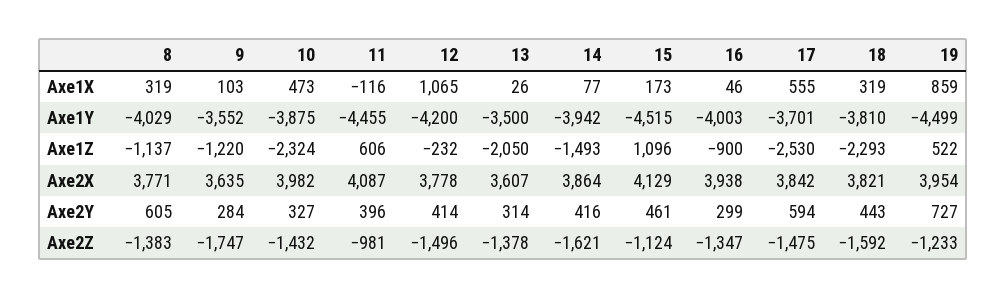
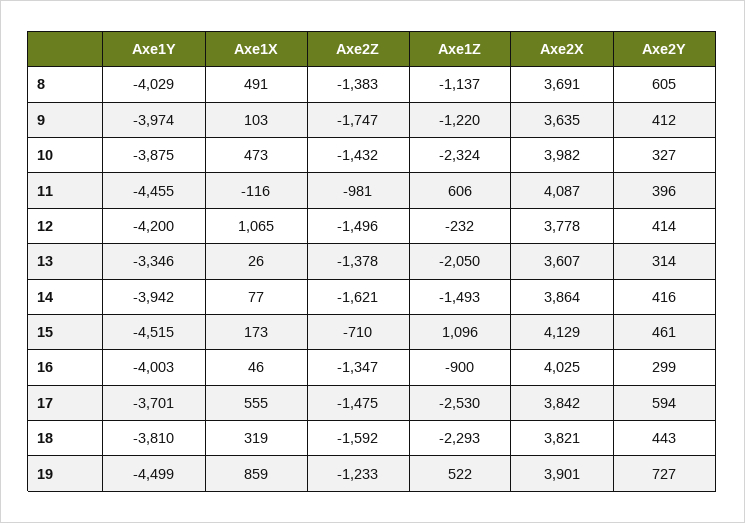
  {
    "8": {
-     "Axe1X": 319,
+     "Axe1X": 491,
      "Axe1Y": -4029,
      "Axe1Z": -1137,
-     "Axe2X": 3771,
+     "Axe2X": 3691,
      "Axe2Y": 605,
      "Axe2Z": -1383
    },
    "9": {
      "Axe1X": 103,
-     "Axe1Y": -3552,
+     "Axe1Y": -3974,
      "Axe1Z": -1220,
      "Axe2X": 3635,
-     "Axe2Y": 284,
+     "Axe2Y": 412,
      "Axe2Z": -1747
    },
    "10": {
      "Axe1X": 473,
      "Axe1Y": -3875,
      "Axe1Z": -2324,
      "Axe2X": 3982,
      "Axe2Y": 327,
      "Axe2Z": -1432
    },
    "11": {
      "Axe1X": -116,
      "Axe1Y": -4455,
      "Axe1Z": 606,
      "Axe2X": 4087,
      "Axe2Y": 396,
      "Axe2Z": -981
    },
    "12": {
      "Axe1X": 1065,
      "Axe1Y": -4200,
      "Axe1Z": -232,
      "Axe2X": 3778,
      "Axe2Y": 414,
      "Axe2Z": -1496
    },
    "13": {
      "Axe1X": 26,
-     "Axe1Y": -3500,
+     "Axe1Y": -3346,
      "Axe1Z": -2050,
      "Axe2X": 3607,
      "Axe2Y": 314,
      "Axe2Z": -1378
    },
    "14": {
      "Axe1X": 77,
      "Axe1Y": -3942,
      "Axe1Z": -1493,
      "Axe2X": 3864,
      "Axe2Y": 416,
      "Axe2Z": -1621
    },
    "15": {
      "Axe1X": 173,
      "Axe1Y": -4515,
      "Axe1Z": 1096,
      "Axe2X": 4129,
      "Axe2Y": 461,
-     "Axe2Z": -1124
+     "Axe2Z": -710
    },
    "16": {
      "Axe1X": 46,
      "Axe1Y": -4003,
      "Axe1Z": -900,
-     "Axe2X": 3938,
+     "Axe2X": 4025,
      "Axe2Y": 299,
      "Axe2Z": -1347
    },
    "17": {
      "Axe1X": 555,
      "Axe1Y": -3701,
      "Axe1Z": -2530,
      "Axe2X": 3842,
      "Axe2Y": 594,
      "Axe2Z": -1475
    },
    "18": {
      "Axe1X": 319,
      "Axe1Y": -3810,
      "Axe1Z": -2293,
      "Axe2X": 3821,
      "Axe2Y": 443,
      "Axe2Z": -1592
    },
    "19": {
      "Axe1X": 859,
      "Axe1Y": -4499,
      "Axe1Z": 522,
-     "Axe2X": 3954,
+     "Axe2X": 3901,
      "Axe2Y": 727,
      "Axe2Z": -1233
    }
  }

